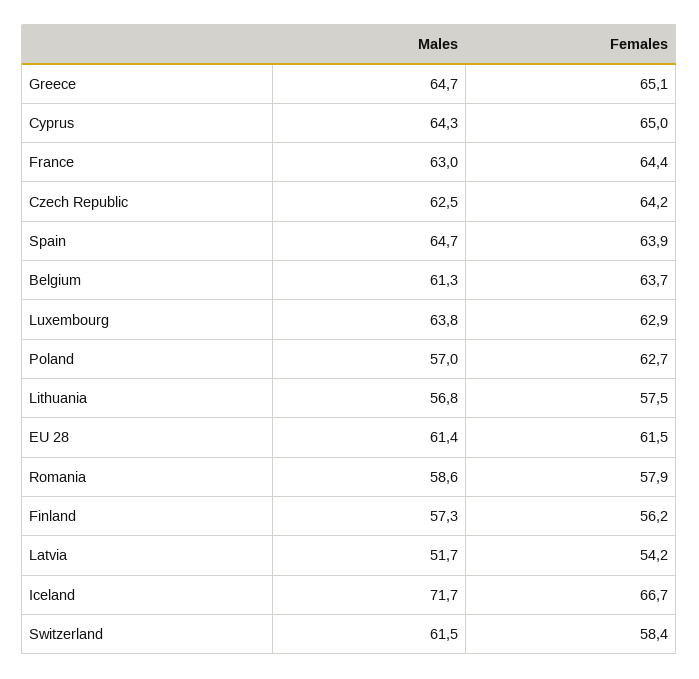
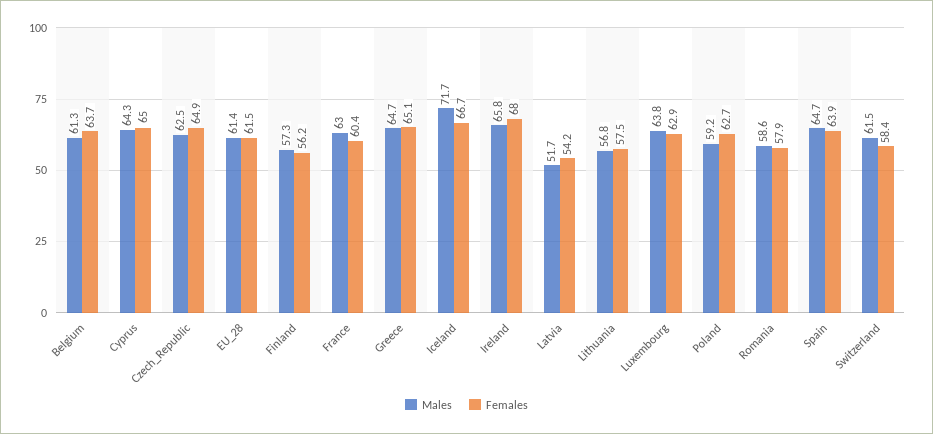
  {
    "Males": {
      "Greece": 64.7,
      "Cyprus": 64.3,
      "France": 63,
      "Czech Republic": 62.5,
      "Spain": 64.7,
      "Belgium": 61.3,
      "Luxembourg": 63.8,
-     "Poland": 57,
+     "Poland": 59.2,
      "Lithuania": 56.8,
      "EU 28": 61.4,
      "Romania": 58.6,
      "Finland": 57.3,
      "Latvia": 51.7,
      "Iceland": 71.7,
-     "Switzerland": 61.5
+     "Switzerland": 61.5,
+     "Ireland": 65.8
    },
    "Females": {
      "Greece": 65.1,
      "Cyprus": 65,
-     "France": 64.4,
+     "France": 60.4,
-     "Czech Republic": 64.2,
+     "Czech Republic": 64.9,
      "Spain": 63.9,
      "Belgium": 63.7,
      "Luxembourg": 62.9,
      "Poland": 62.7,
      "Lithuania": 57.5,
      "EU 28": 61.5,
      "Romania": 57.9,
      "Finland": 56.2,
      "Latvia": 54.2,
      "Iceland": 66.7,
-     "Switzerland": 58.4
+     "Switzerland": 58.4,
+     "Ireland": 68
    }
  }

